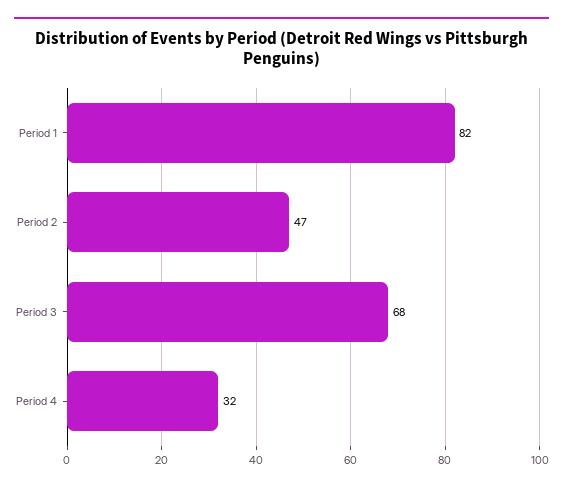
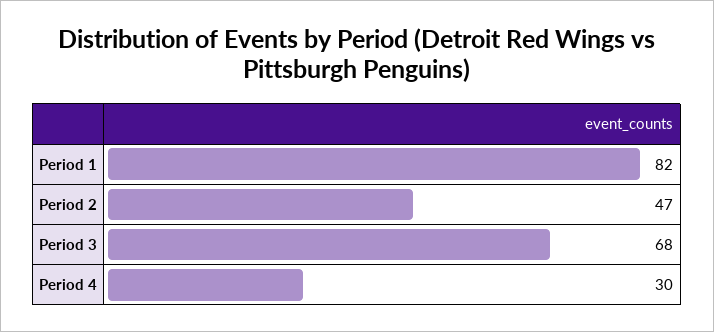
  {
    "Period 1": 82,
    "Period 2": 47,
    "Period 3": 68,
-   "Period 4": 32
+   "Period 4": 30
  }

